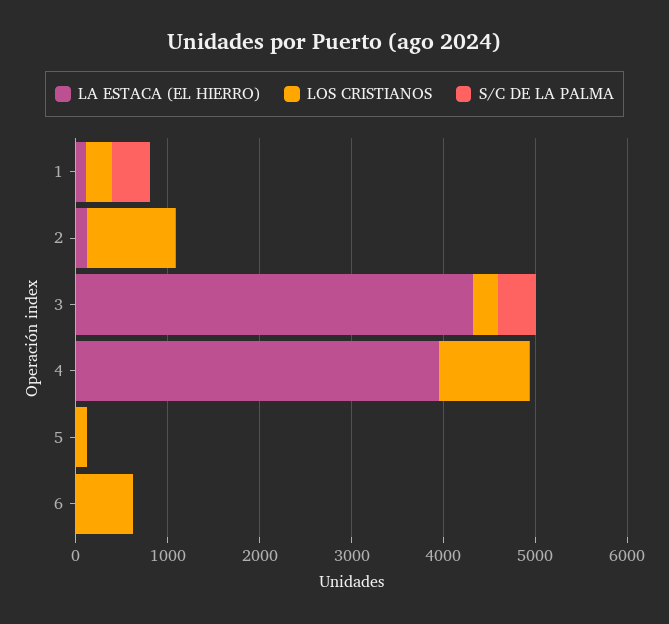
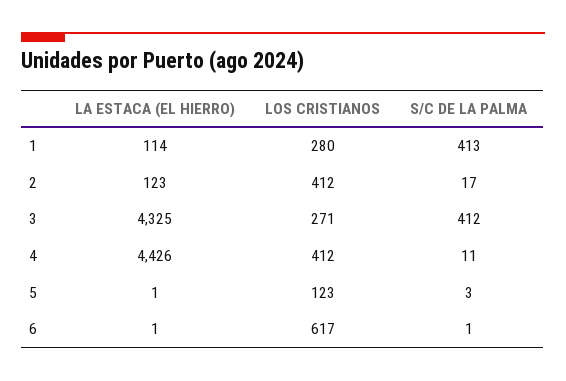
  {
    "LA ESTACA (EL HIERRO)": {
      "1": 114,
      "2": 123,
      "3": 4325,
-     "4": 4000,
+     "4": 4426,
      "5": 1,
      "6": 1
    },
    "LOS CRISTIANOS": {
      "1": 280,
-     "2": 1000,
+     "2": 412,
      "3": 271,
-     "4": 1000,
+     "4": 412,
      "5": 123,
      "6": 617
    },
    "S/C DE LA PALMA": {
      "1": 413,
      "2": 17,
      "3": 412,
      "4": 11,
      "5": 3,
      "6": 1
    }
  }

